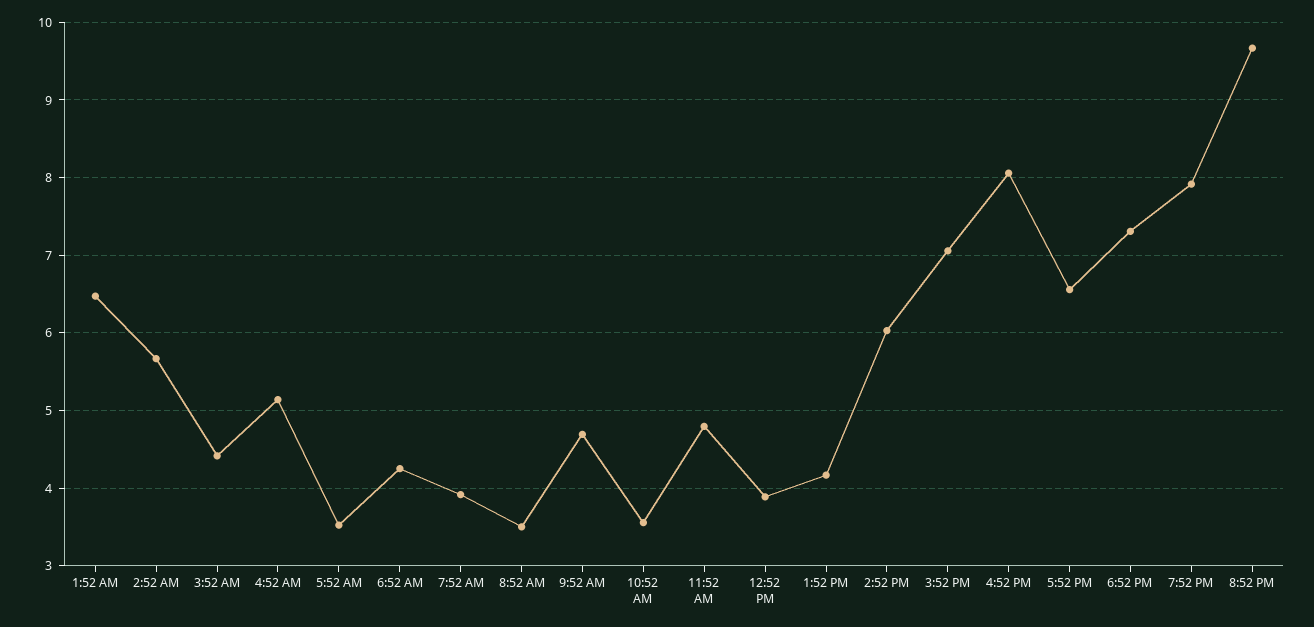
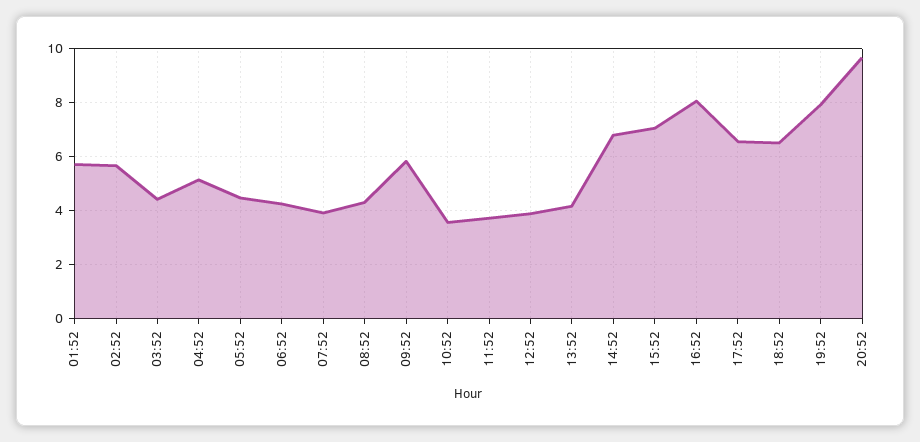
  {
-   "1:52 AM": 6.5,
+   "1:52 AM": 5.75,
    "2:52 AM": 5.7,
    "3:52 AM": 4.4,
    "4:52 AM": 5.1,
-   "5:52 AM": 3.5,
+   "5:52 AM": 4.5,
    "6:52 AM": 4.3,
    "7:52 AM": 3.9,
-   "8:52 AM": 3.5,
+   "8:52 AM": 4.25,
-   "9:52 AM": 4.7,
+   "9:52 AM": 5.75,
    "10:52 AM": 3.6,
-   "11:52 AM": 4.8,
+   "11:52 AM": 3.75,
    "12:52 PM": 3.9,
    "1:52 PM": 4.2,
-   "2:52 PM": 6,
+   "2:52 PM": 6.75,
    "3:52 PM": 7.1,
    "4:52 PM": 8.1,
    "5:52 PM": 6.6,
-   "6:52 PM": 7.3,
+   "6:52 PM": 6.5,
    "7:52 PM": 7.9,
    "8:52 PM": 9.7
  }

